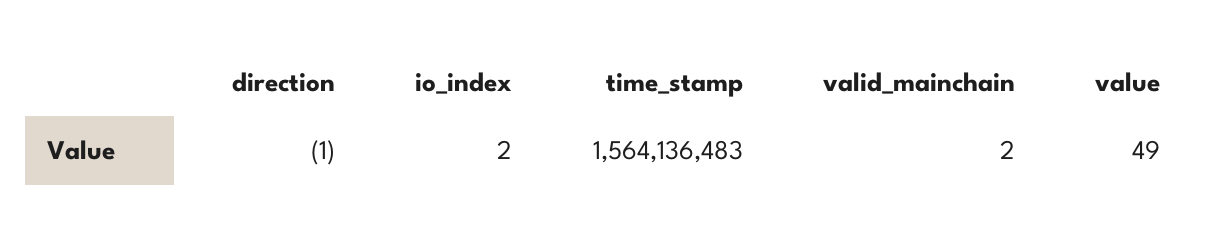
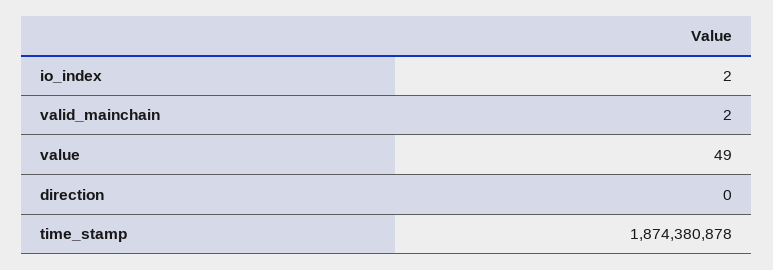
  {
-   "direction": -1,
+   "direction": 0,
    "io_index": 2,
-   "time_stamp": 1564136483,
+   "time_stamp": 1874380878,
    "valid_mainchain": 2,
    "value": 49
  }

